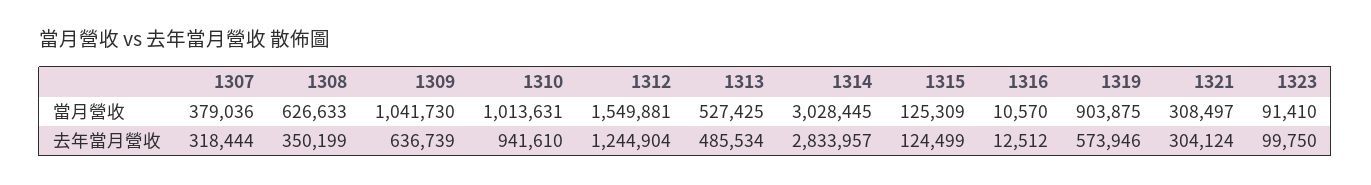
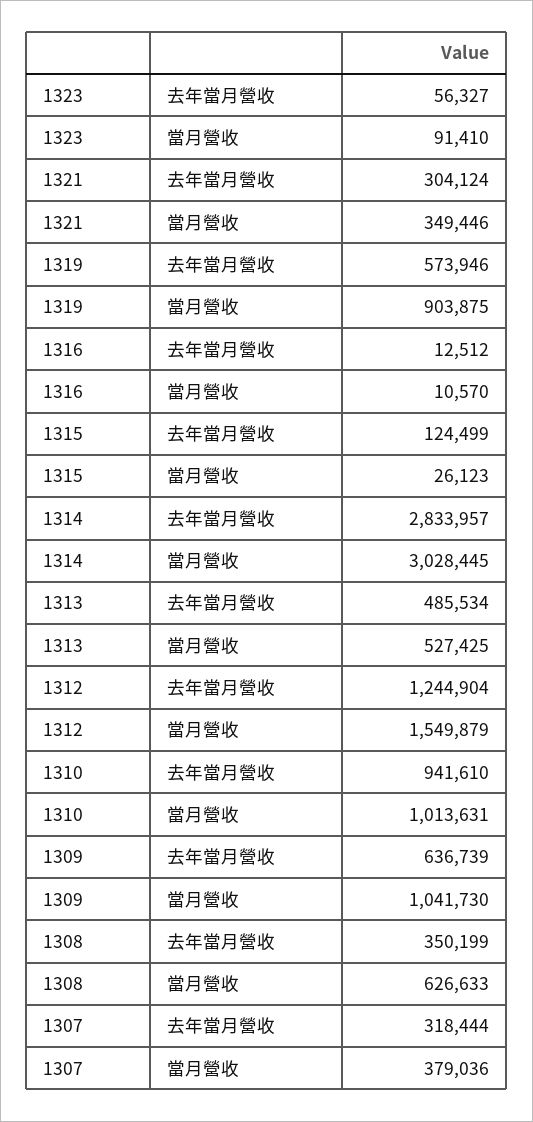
  {
    "1307": {
      "當月營收": 379036,
      "去年當月營收": 318444
    },
    "1308": {
      "當月營收": 626633,
      "去年當月營收": 350199
    },
    "1309": {
      "當月營收": 1041730,
      "去年當月營收": 636739
    },
    "1310": {
      "當月營收": 1013631,
      "去年當月營收": 941610
    },
    "1312": {
-     "當月營收": 1549881,
+     "當月營收": 1549879,
      "去年當月營收": 1244904
    },
    "1313": {
      "當月營收": 527425,
      "去年當月營收": 485534
    },
    "1314": {
      "當月營收": 3028445,
      "去年當月營收": 2833957
    },
    "1315": {
-     "當月營收": 125309,
+     "當月營收": 26123,
      "去年當月營收": 124499
    },
    "1316": {
      "當月營收": 10570,
      "去年當月營收": 12512
    },
    "1319": {
      "當月營收": 903875,
      "去年當月營收": 573946
    },
    "1321": {
-     "當月營收": 308497,
+     "當月營收": 349446,
      "去年當月營收": 304124
    },
    "1323": {
      "當月營收": 91410,
-     "去年當月營收": 99750
+     "去年當月營收": 56327
    }
  }

